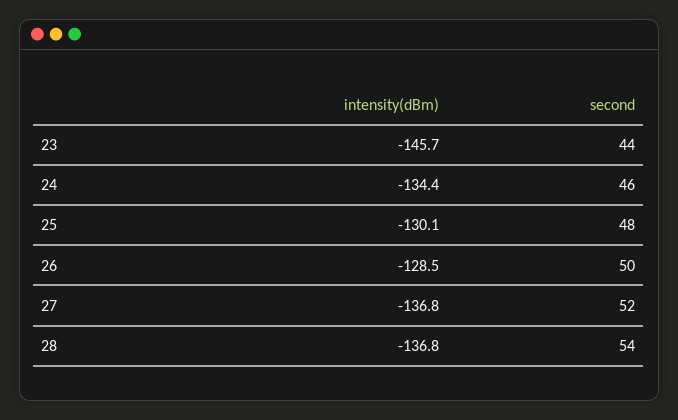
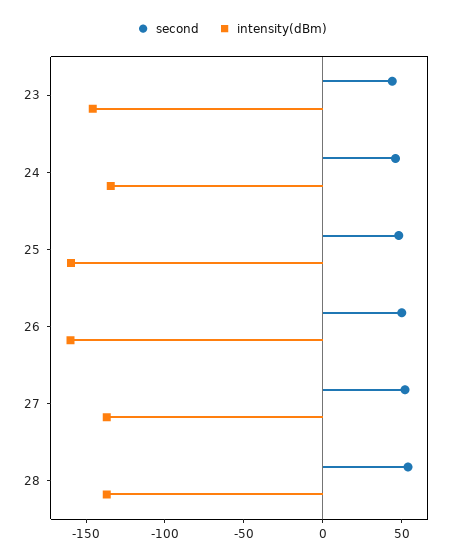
  {
    "intensity(dBm)": {
      "23": -145.7,
      "24": -134.4,
-     "25": -130.1,
+     "25": -160,
-     "26": -128.5,
+     "26": -160,
      "27": -136.8,
      "28": -136.8
    },
    "second": {
      "23": 44,
      "24": 46,
      "25": 48,
      "26": 50,
      "27": 52,
      "28": 54
    }
  }

